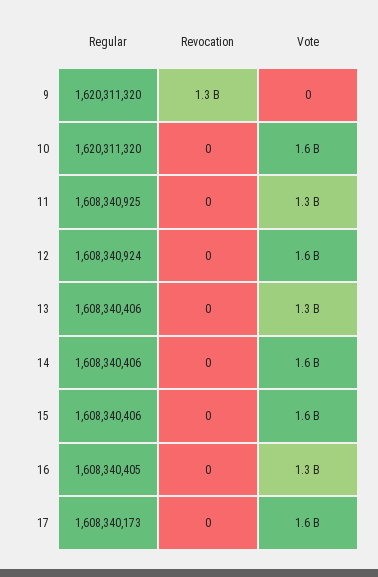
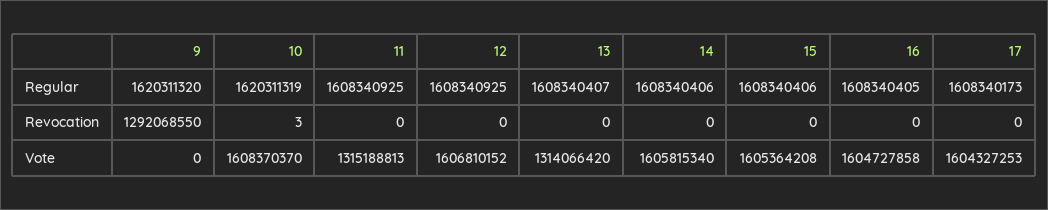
  {
    "Regular": {
      "9": 1620311320,
-     "10": 1620311320,
+     "10": 1620311319,
      "11": 1608340925,
-     "12": 1608340924,
+     "12": 1608340925,
-     "13": 1608340406,
+     "13": 1608340407,
      "14": 1608340406,
      "15": 1608340406,
      "16": 1608340405,
      "17": 1608340173
    },
    "Revocation": {
      "9": 1292068550,
-     "10": 0,
+     "10": 3,
      "11": 0,
      "12": 0,
      "13": 0,
      "14": 0,
      "15": 0,
      "16": 0,
      "17": 0
    },
    "Vote": {
      "9": 0,
      "10": 1608370370,
      "11": 1315188813,
      "12": 1606810152,
      "13": 1314066420,
      "14": 1605815340,
      "15": 1605364208,
-     "16": 1300000000,
+     "16": 1604727858,
      "17": 1604327253
    }
  }

